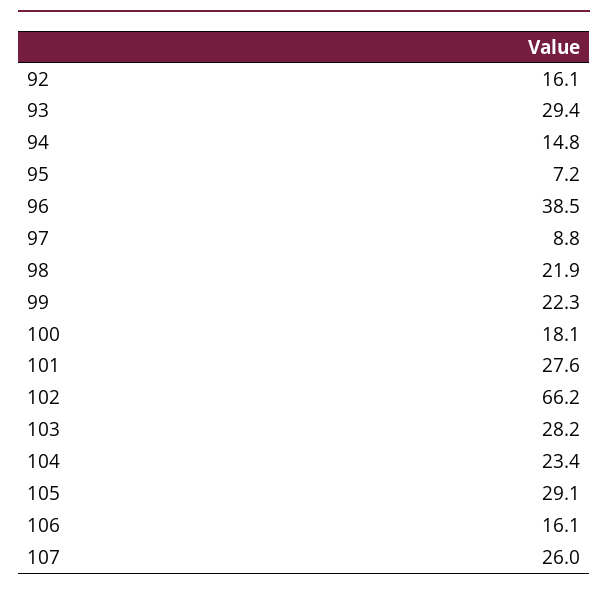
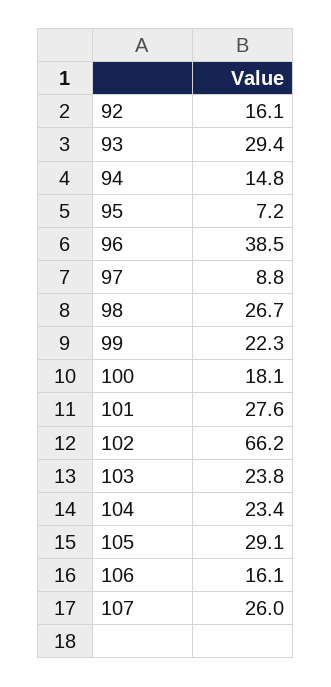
  {
    "92": 16.1,
    "93": 29.4,
    "94": 14.8,
    "95": 7.2,
    "96": 38.5,
    "97": 8.8,
-   "98": 21.9,
+   "98": 26.7,
    "99": 22.3,
    "100": 18.1,
    "101": 27.6,
    "102": 66.2,
-   "103": 28.2,
+   "103": 23.8,
    "104": 23.4,
    "105": 29.1,
    "106": 16.1,
    "107": 26
  }

